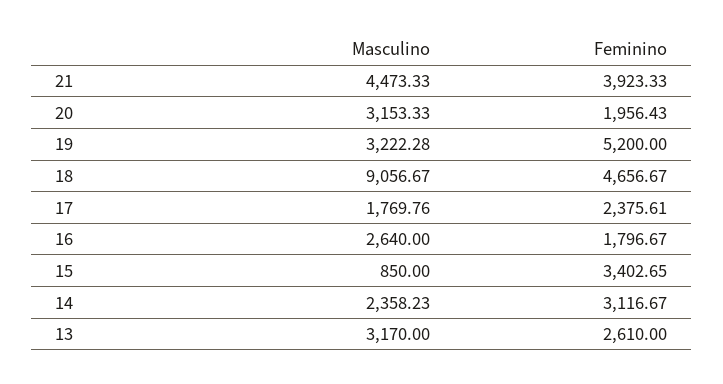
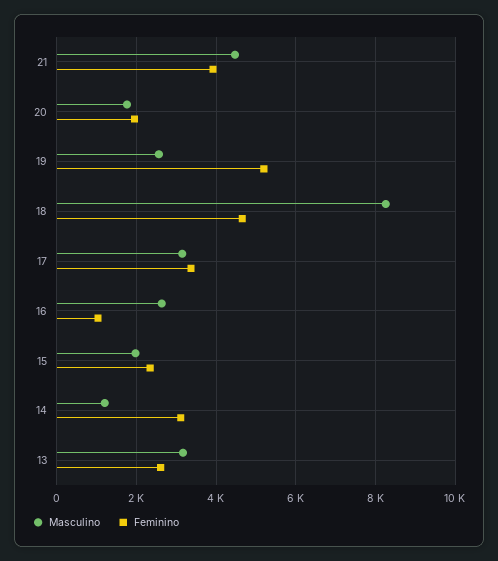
  {
    "Masculino": {
      "21": 4473.33,
-     "20": 3153.33,
+     "20": 1800,
-     "19": 3222.28,
+     "19": 2600,
-     "18": 9056.67,
+     "18": 8200,
-     "17": 1769.76,
+     "17": 3200,
      "16": 2640,
-     "15": 850,
+     "15": 2000,
-     "14": 2358.23,
+     "14": 1200,
      "13": 3170
    },
    "Feminino": {
      "21": 3923.33,
      "20": 1956.43,
      "19": 5200,
      "18": 4656.67,
-     "17": 2375.61,
+     "17": 3400,
-     "16": 1796.67,
+     "16": 1000,
-     "15": 3402.65,
+     "15": 2400,
      "14": 3116.67,
      "13": 2610
    }
  }

